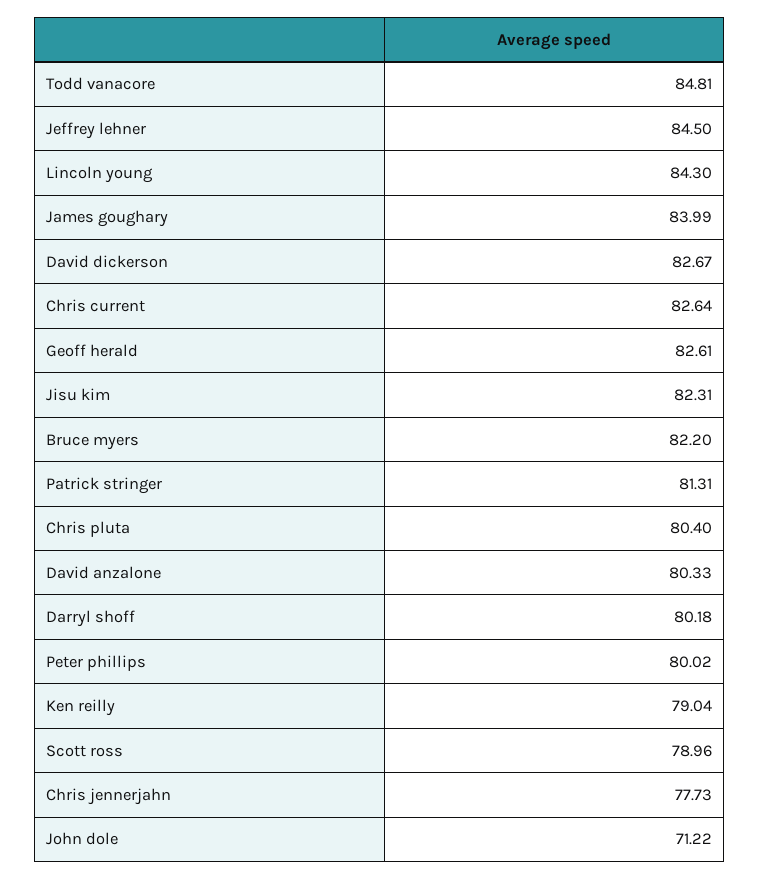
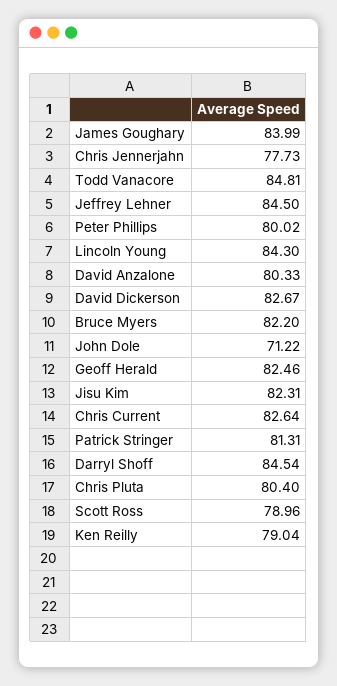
  {
    "Todd vanacore": 84.81,
    "Jeffrey lehner": 84.5,
    "Lincoln young": 84.3,
    "James goughary": 83.99,
    "David dickerson": 82.67,
    "Chris current": 82.64,
-   "Geoff herald": 82.61,
+   "Geoff herald": 82.46,
    "Jisu kim": 82.31,
    "Bruce myers": 82.2,
    "Patrick stringer": 81.31,
    "Chris pluta": 80.4,
    "David anzalone": 80.33,
-   "Darryl shoff": 80.18,
+   "Darryl shoff": 84.54,
    "Peter phillips": 80.02,
    "Ken reilly": 79.04,
    "Scott ross": 78.96,
    "Chris jennerjahn": 77.73,
    "John dole": 71.22
  }

